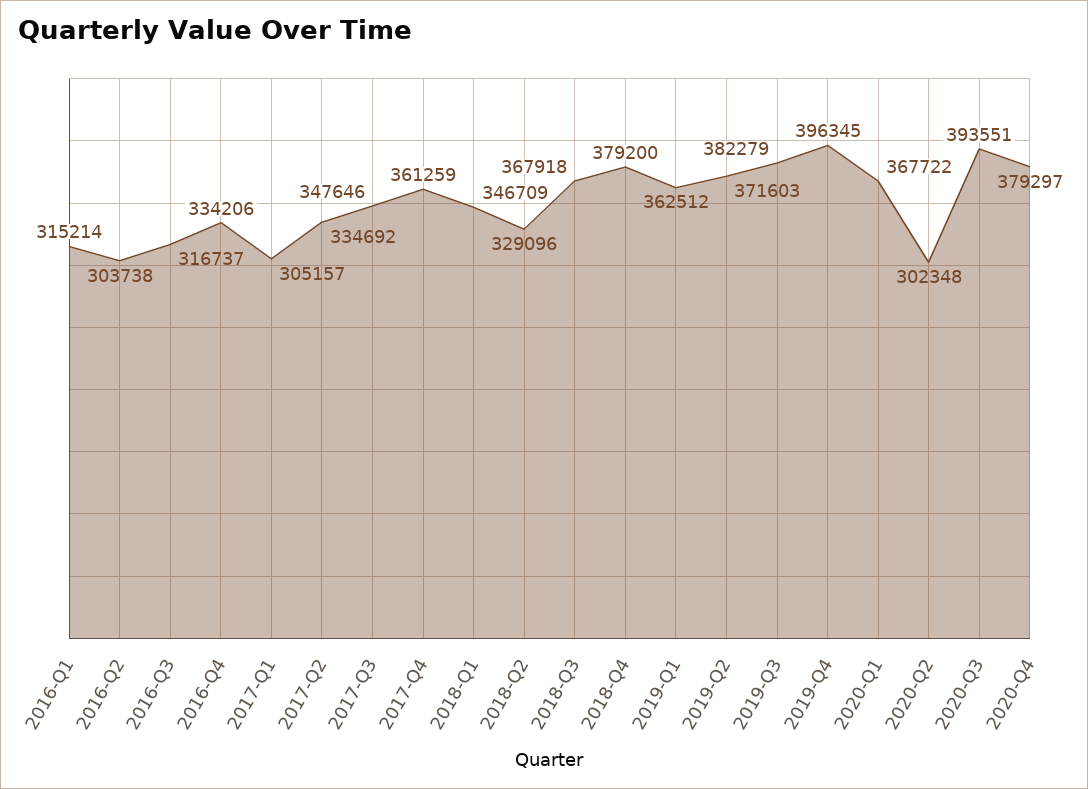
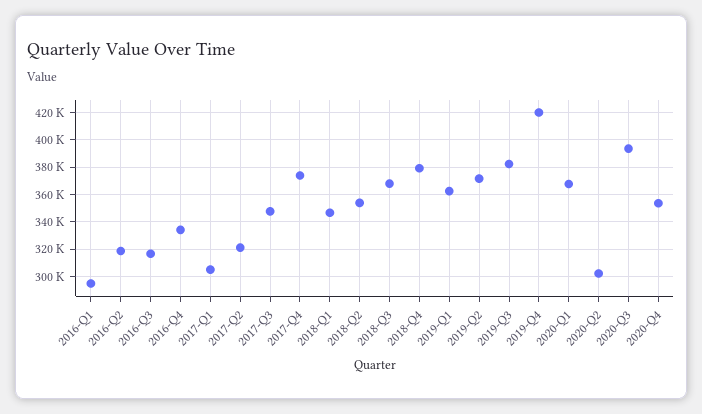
  {
-   "2016-Q1": 315214,
+   "2016-Q1": 295000,
-   "2016-Q2": 303738,
+   "2016-Q2": 320000,
    "2016-Q3": 316737,
    "2016-Q4": 334206,
    "2017-Q1": 305157,
-   "2017-Q2": 334692,
+   "2017-Q2": 320000,
    "2017-Q3": 347646,
-   "2017-Q4": 361259,
+   "2017-Q4": 375000,
    "2018-Q1": 346709,
-   "2018-Q2": 329096,
+   "2018-Q2": 355000,
    "2018-Q3": 367918,
    "2018-Q4": 379200,
    "2019-Q1": 362512,
    "2019-Q2": 371603,
    "2019-Q3": 382279,
-   "2019-Q4": 396345,
+   "2019-Q4": 420000,
    "2020-Q1": 367722,
    "2020-Q2": 302348,
    "2020-Q3": 393551,
-   "2020-Q4": 379297
+   "2020-Q4": 355000
  }

